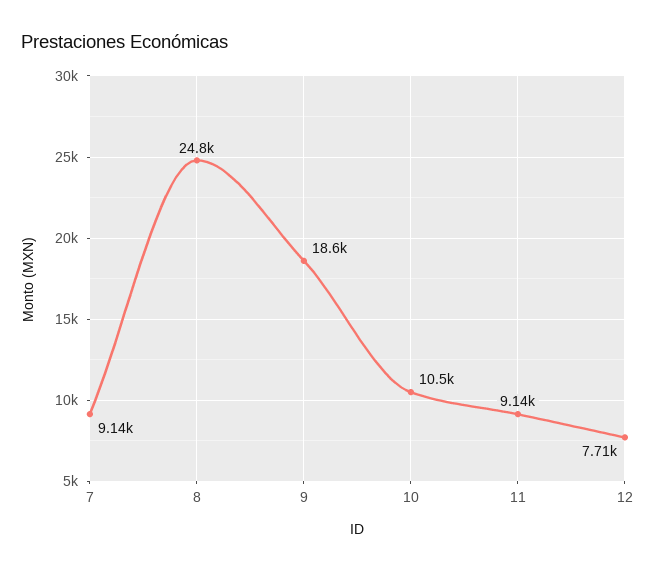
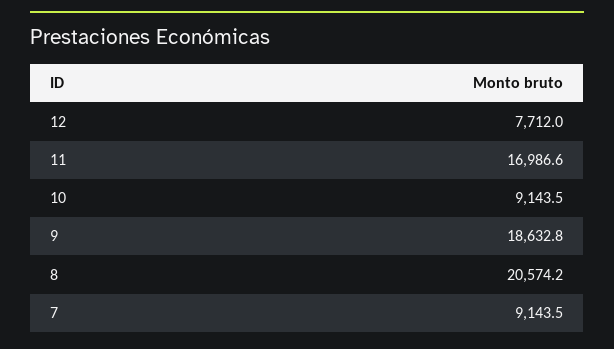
  {
    "7": 9143.5,
-   "8": 24800,
+   "8": 20574.2,
    "9": 18632.8,
-   "10": 10500,
+   "10": 9143.5,
-   "11": 9140,
+   "11": 16986.6,
    "12": 7712
  }

